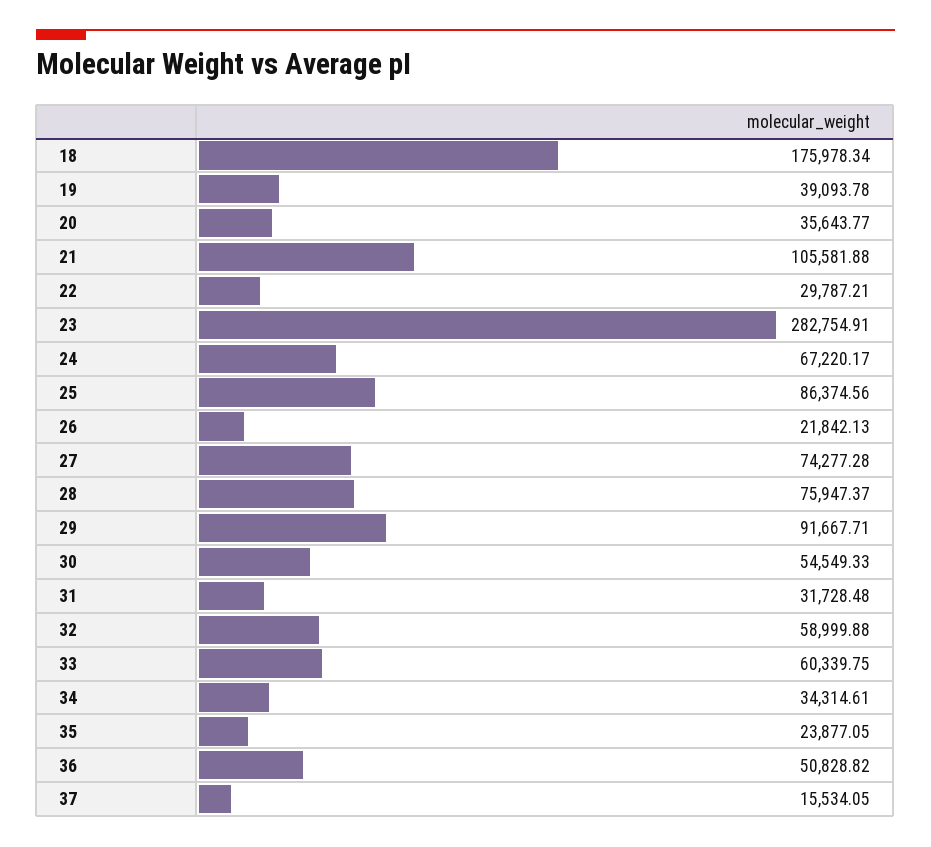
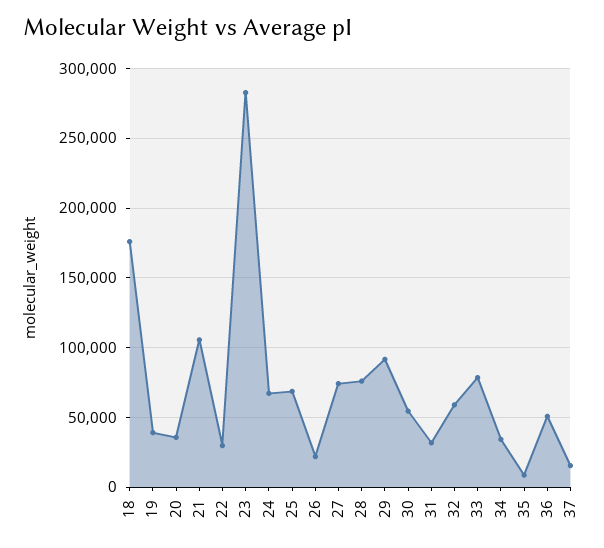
  {
    "18": 175978.34,
    "19": 39093.78,
    "20": 35643.77,
    "21": 105581.88,
    "22": 29787.21,
    "23": 282754.91,
    "24": 67220.17,
-   "25": 86374.56,
+   "25": 70000,
    "26": 21842.13,
    "27": 74277.28,
    "28": 75947.37,
    "29": 91667.71,
    "30": 54549.33,
    "31": 31728.48,
    "32": 58999.88,
-   "33": 60339.75,
+   "33": 80000,
    "34": 34314.61,
-   "35": 23877.05,
+   "35": 10000,
    "36": 50828.82,
    "37": 15534.05
  }

